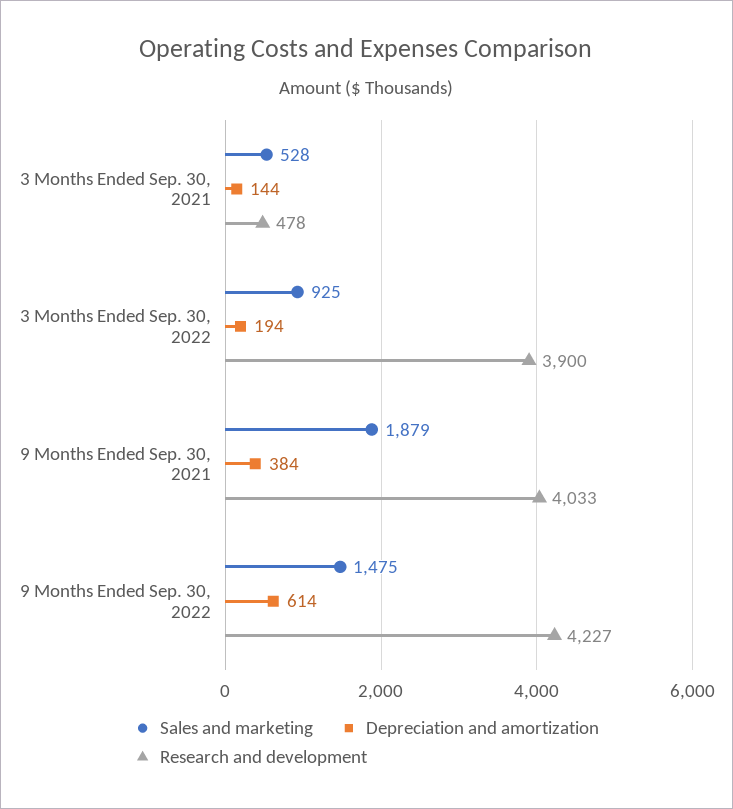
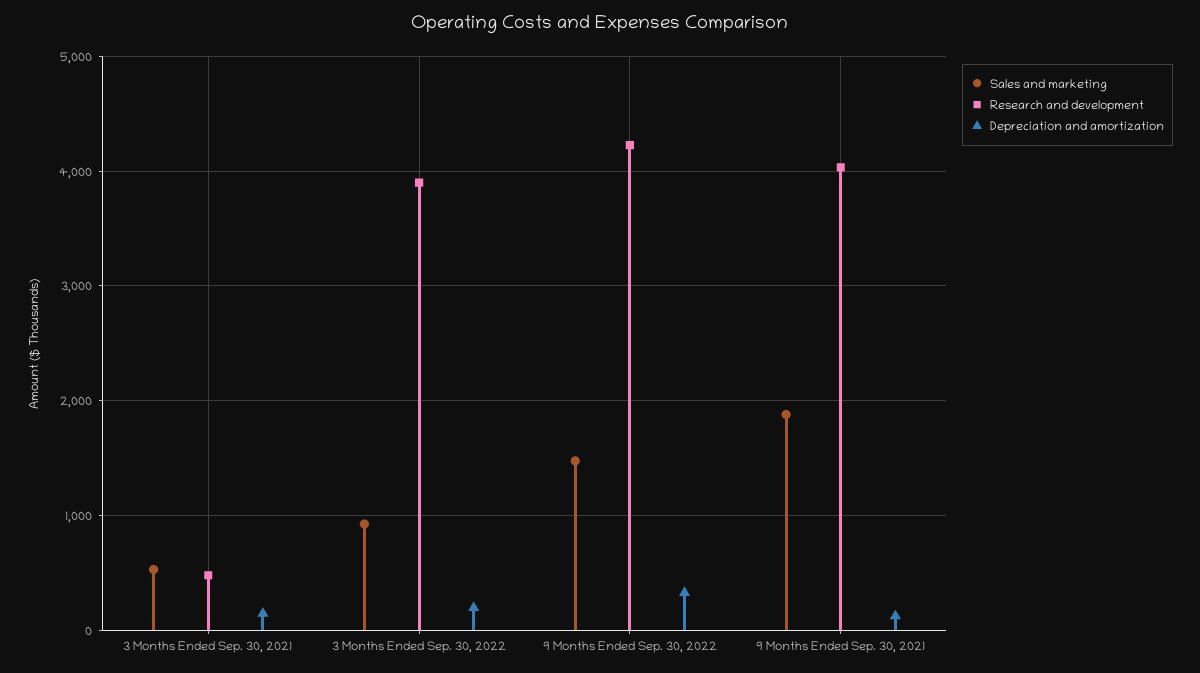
  {
    "Sales and marketing": {
      "3 Months Ended Sep. 30, 2021": 528,
      "3 Months Ended Sep. 30, 2022": 925,
      "9 Months Ended Sep. 30, 2021": 1879,
      "9 Months Ended Sep. 30, 2022": 1475
    },
    "Depreciation and amortization": {
      "3 Months Ended Sep. 30, 2021": 144,
      "3 Months Ended Sep. 30, 2022": 194,
-     "9 Months Ended Sep. 30, 2021": 384,
+     "9 Months Ended Sep. 30, 2021": 100,
-     "9 Months Ended Sep. 30, 2022": 614
+     "9 Months Ended Sep. 30, 2022": 300
    },
    "Research and development": {
      "3 Months Ended Sep. 30, 2021": 478,
      "3 Months Ended Sep. 30, 2022": 3900,
      "9 Months Ended Sep. 30, 2021": 4033,
      "9 Months Ended Sep. 30, 2022": 4227
    }
  }

